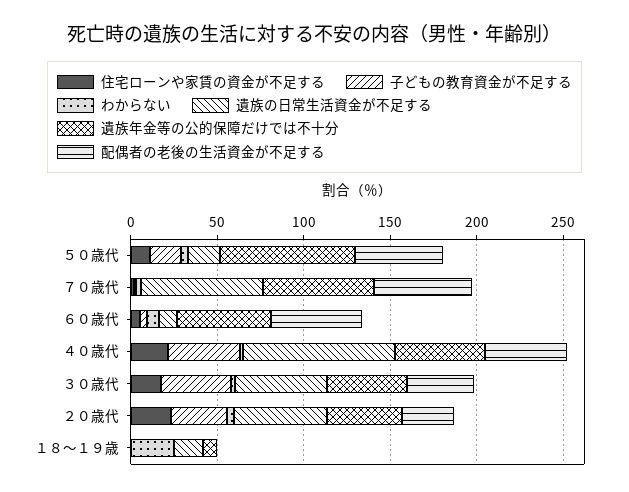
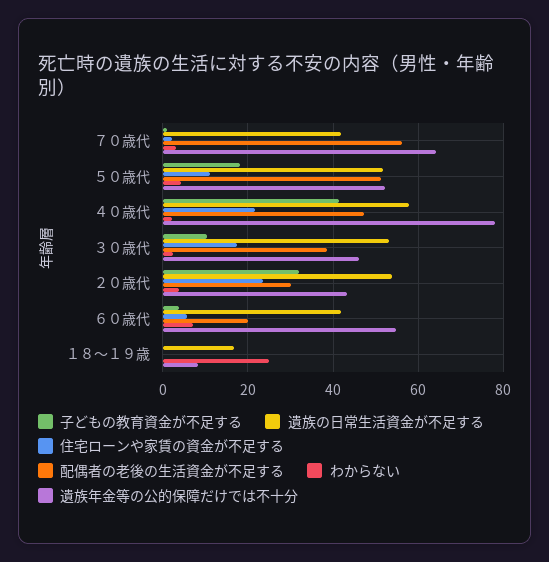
  {
    "住宅ローンや家賃の資金が不足する": {
      "５０歳代": 12,
      "７０歳代": 2,
      "６０歳代": 6,
      "４０歳代": 22,
      "３０歳代": 18,
      "２０歳代": 24,
      "１８～１９歳": 0
    },
    "子どもの教育資金が不足する": {
      "５０歳代": 18,
      "７０歳代": 2,
      "６０歳代": 4,
      "４０歳代": 42,
-     "３０歳代": 40,
+     "３０歳代": 10,
      "２０歳代": 32,
      "１８～１９歳": 0
    },
    "わからない": {
      "５０歳代": 4,
      "７０歳代": 4,
      "６０歳代": 8,
      "４０歳代": 2,
      "３０歳代": 2,
      "２０歳代": 4,
      "１８～１９歳": 26
    },
    "遺族の日常生活資金が不足する": {
-     "５０歳代": 20,
+     "５０歳代": 52,
-     "７０歳代": 70,
+     "７０歳代": 42,
-     "６０歳代": 10,
+     "６０歳代": 42,
-     "４０歳代": 90,
+     "４０歳代": 58,
      "３０歳代": 54,
      "２０歳代": 54,
      "１８～１９歳": 16
    },
    "遺族年金等の公的保障だけでは不十分": {
-     "５０歳代": 80,
+     "５０歳代": 52,
      "７０歳代": 64,
      "６０歳代": 54,
-     "４０歳代": 50,
+     "４０歳代": 78,
      "３０歳代": 46,
      "２０歳代": 44,
      "１８～１９歳": 8
    },
    "配偶者の老後の生活資金が不足する": {
      "５０歳代": 52,
      "７０歳代": 56,
-     "６０歳代": 50,
+     "６０歳代": 20,
      "４０歳代": 48,
      "３０歳代": 38,
      "２０歳代": 30,
      "１８～１９歳": 0
    }
  }

